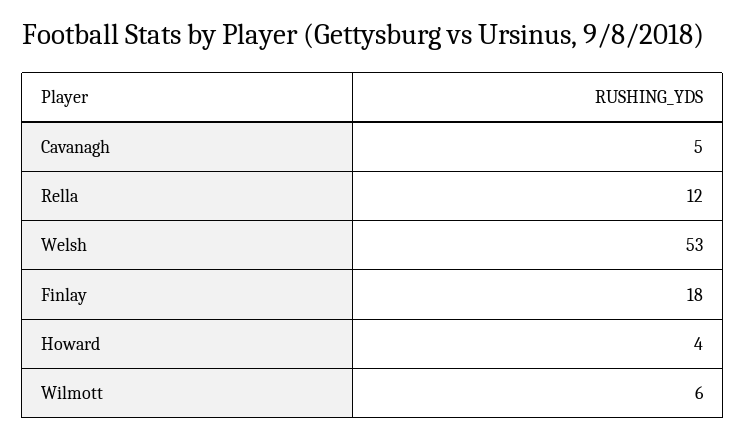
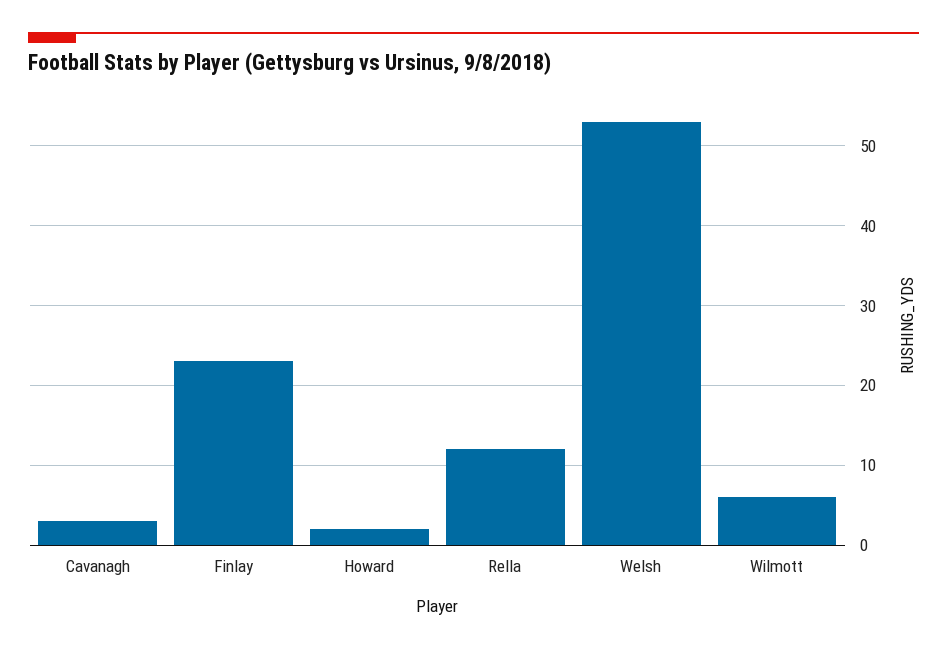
  {
-   "Cavanagh": 5,
+   "Cavanagh": 3,
    "Rella": 12,
    "Welsh": 53,
-   "Finlay": 18,
+   "Finlay": 23,
-   "Howard": 4,
+   "Howard": 2,
    "Wilmott": 6
  }

